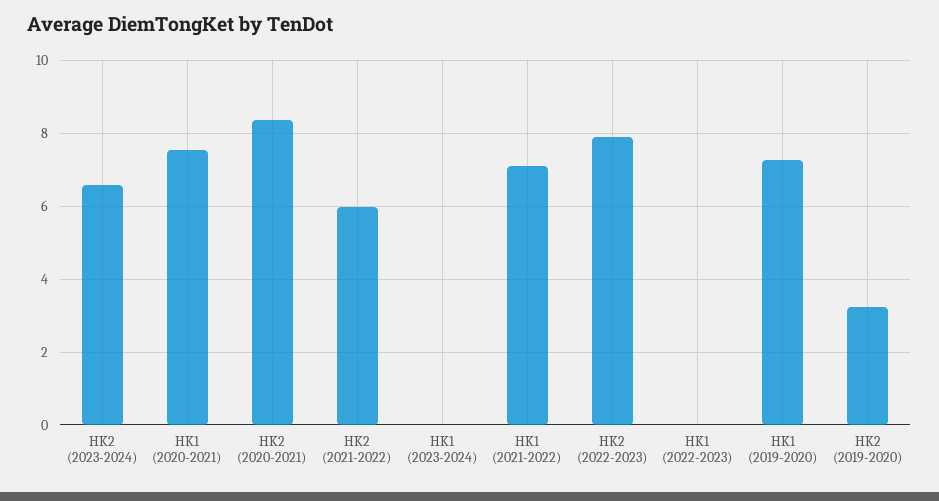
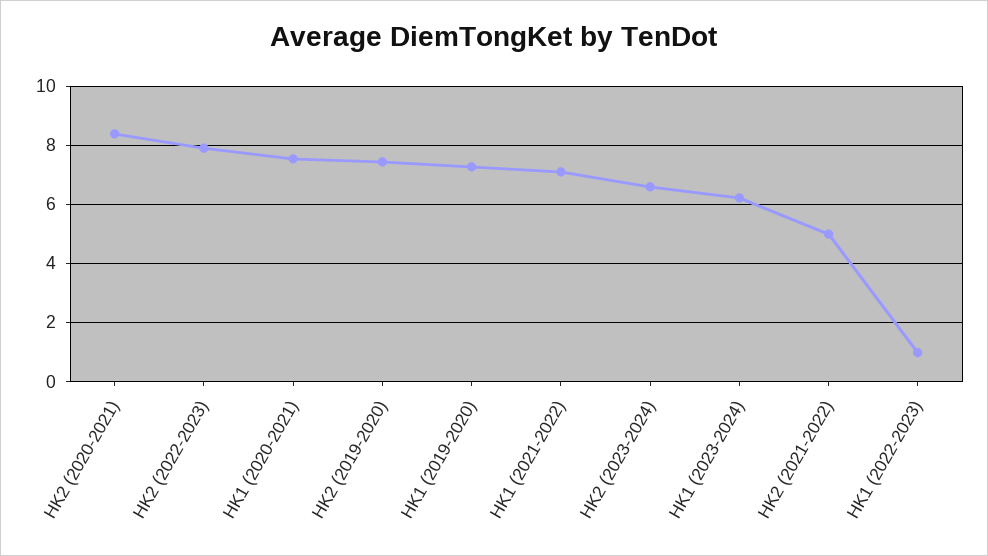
  {
    "HK2 (2023-2024)": 6.6,
    "HK1 (2020-2021)": 7.6,
    "HK2 (2020-2021)": 8.4,
-   "HK2 (2021-2022)": 6,
+   "HK2 (2021-2022)": 5,
-   "HK1 (2023-2024)": 0,
+   "HK1 (2023-2024)": 6.25,
    "HK1 (2021-2022)": 7.2,
    "HK2 (2022-2023)": 8,
-   "HK1 (2022-2023)": 0,
+   "HK1 (2022-2023)": 1,
    "HK1 (2019-2020)": 7.2,
-   "HK2 (2019-2020)": 3.2
+   "HK2 (2019-2020)": 7.5
  }

